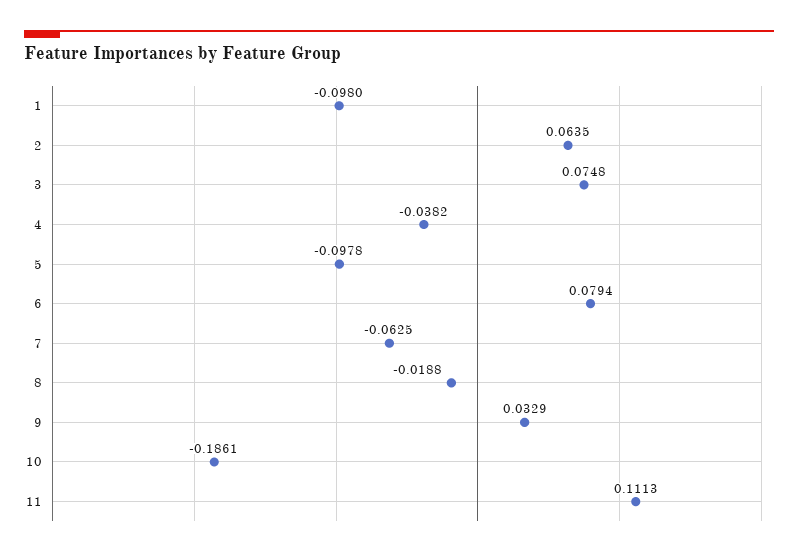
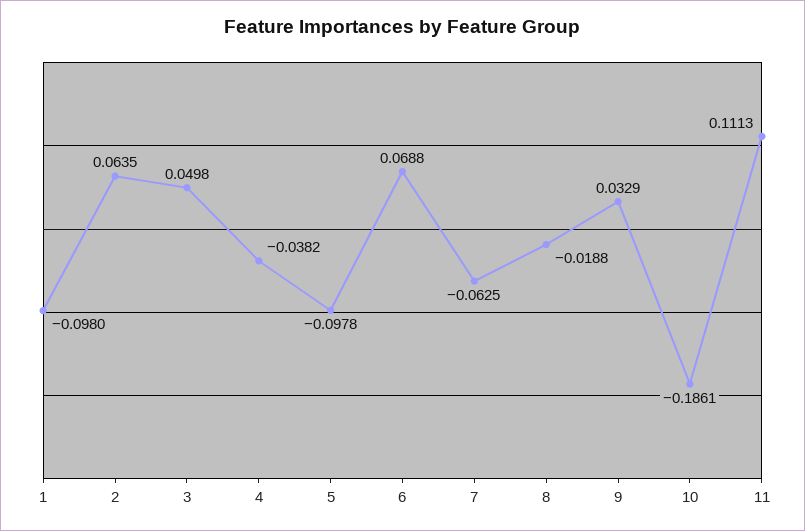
  {
    "1": -0.098,
    "2": 0.0635,
-   "3": 0.0748,
+   "3": 0.0498,
    "4": -0.0382,
    "5": -0.0978,
-   "6": 0.0794,
+   "6": 0.0688,
    "7": -0.0625,
    "8": -0.0188,
    "9": 0.0329,
    "10": -0.1861,
    "11": 0.1113
  }

